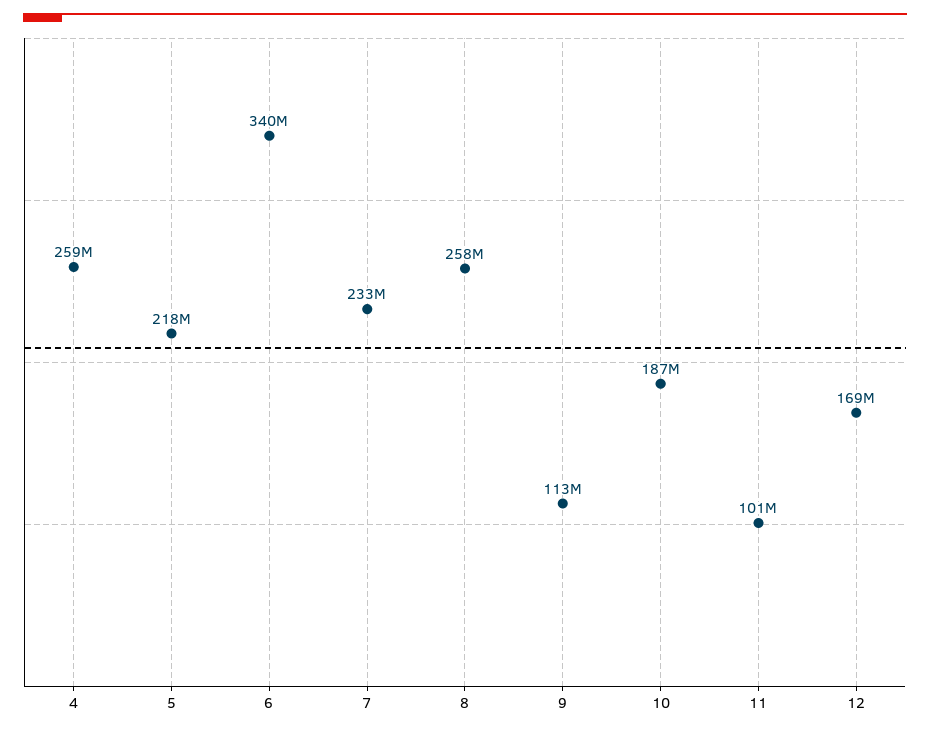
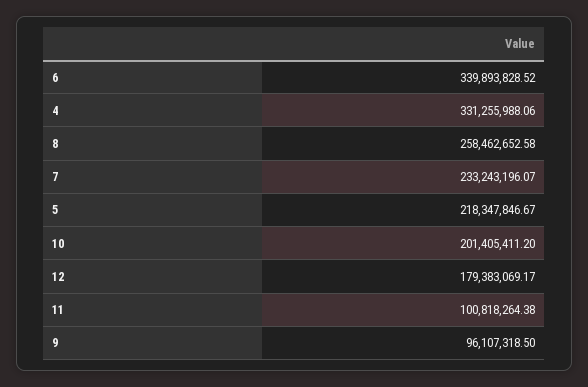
  {
-   "4": 259000000,
+   "4": 331255988.06,
    "5": 218347846.67,
    "6": 339893828.52,
    "7": 233243196.07,
    "8": 258462652.58,
-   "9": 113000000,
+   "9": 96107318.5,
-   "10": 187000000,
+   "10": 201405411.2,
    "11": 100818264.38,
-   "12": 169000000
+   "12": 179383069.17
  }

